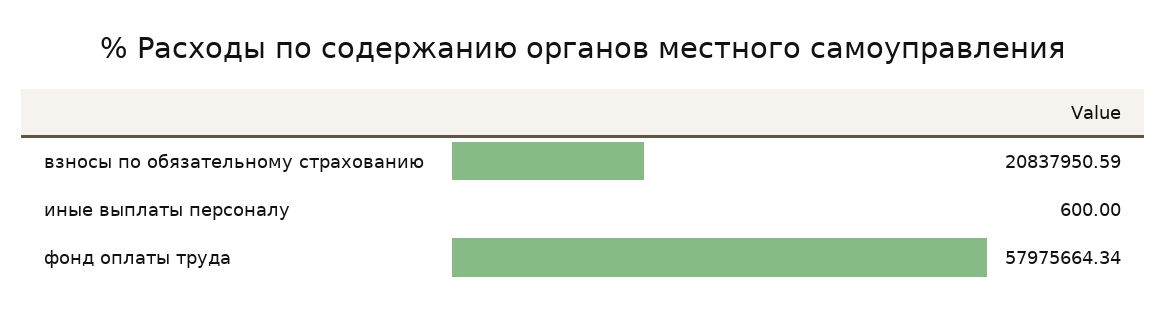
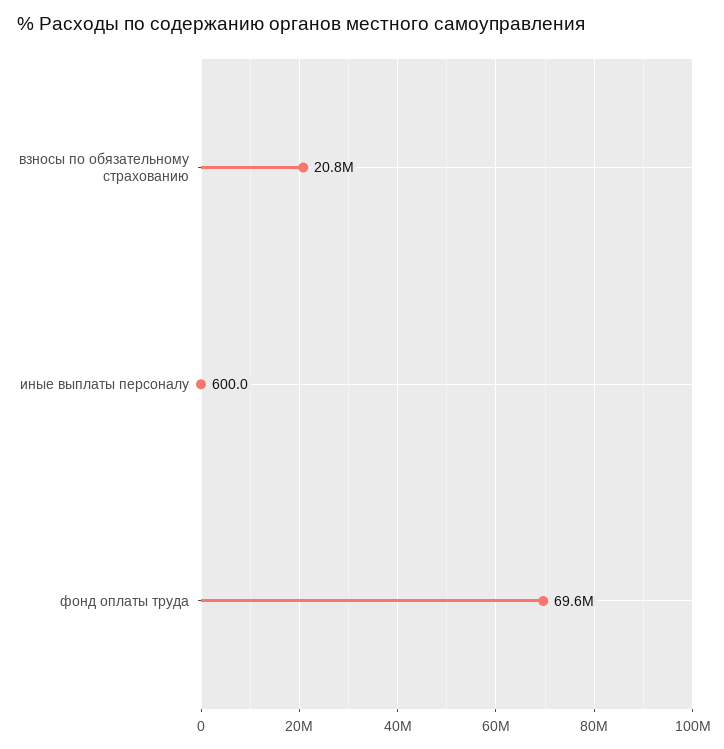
  {
    "взносы по обязательному страхованию": 20837950.59,
    "иные выплаты персоналу": 600,
-   "фонд оплаты труда": 57975664.34
+   "фонд оплаты труда": 69600000
  }

